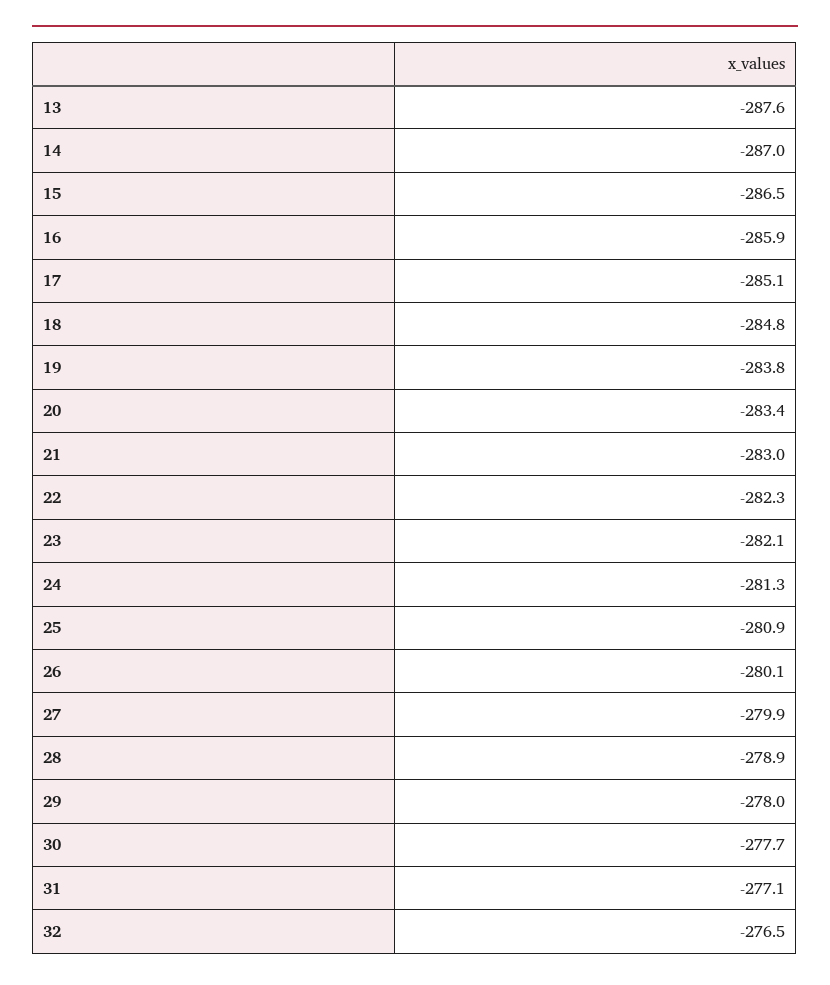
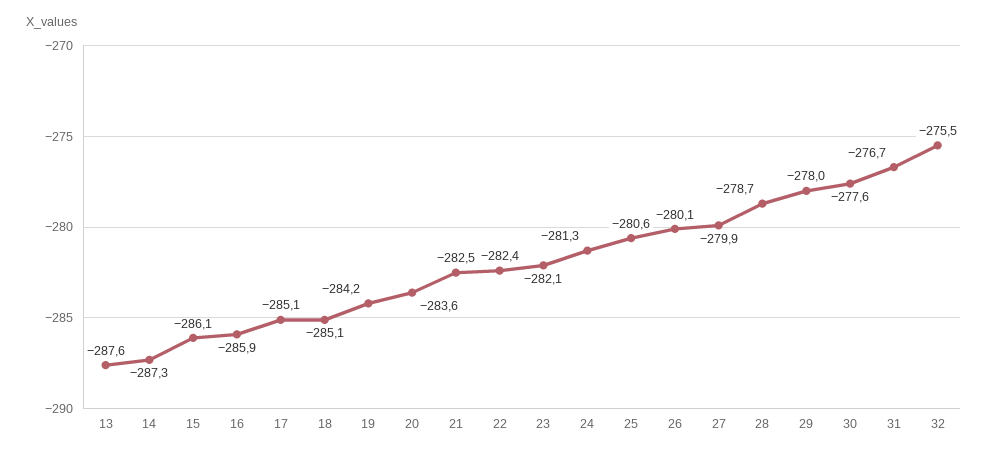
  {
    "13": -287.6,
-   "14": -287,
+   "14": -287.3,
-   "15": -286.5,
+   "15": -286.1,
    "16": -285.9,
    "17": -285.1,
-   "18": -284.8,
+   "18": -285.1,
-   "19": -283.8,
+   "19": -284.2,
-   "20": -283.4,
+   "20": -283.6,
-   "21": -283,
+   "21": -282.5,
-   "22": -282.3,
+   "22": -282.4,
    "23": -282.1,
    "24": -281.3,
-   "25": -280.9,
+   "25": -280.6,
    "26": -280.1,
    "27": -279.9,
-   "28": -278.9,
+   "28": -278.7,
    "29": -278,
-   "30": -277.7,
+   "30": -277.6,
-   "31": -277.1,
+   "31": -276.7,
-   "32": -276.5
+   "32": -275.5
  }

